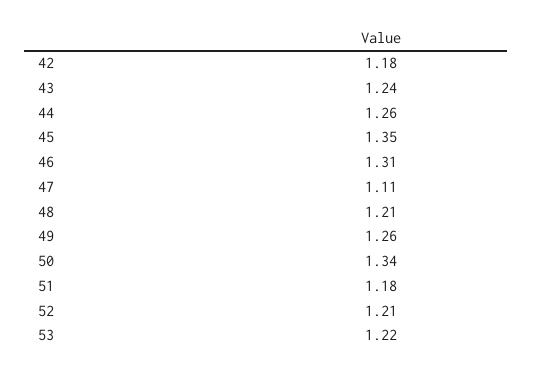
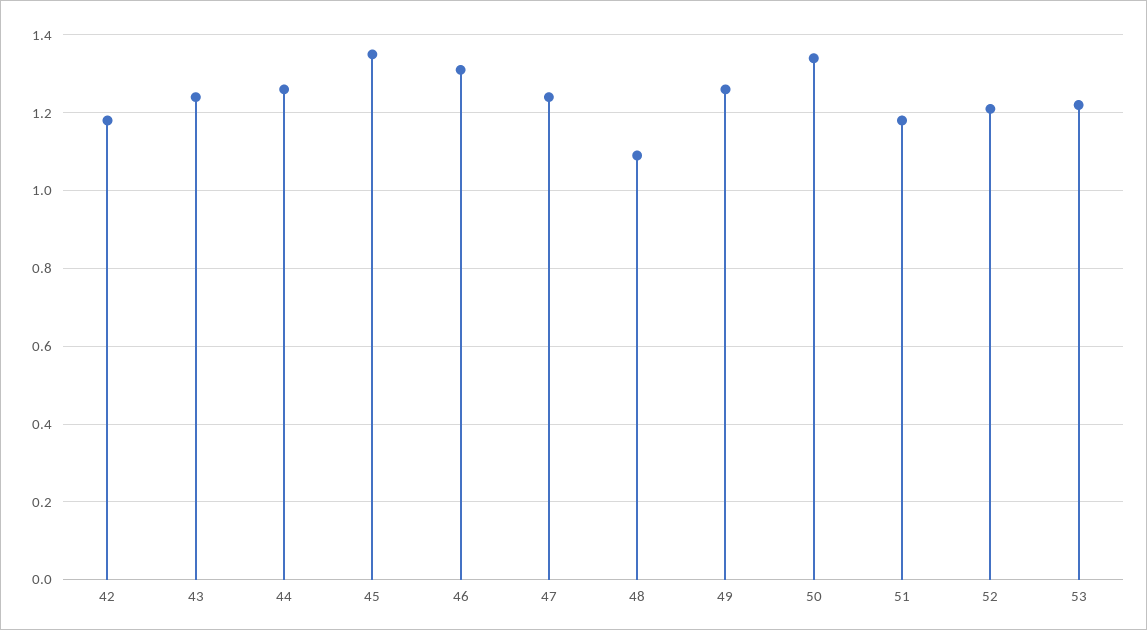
  {
    "42": 1.18,
    "43": 1.24,
    "44": 1.26,
    "45": 1.35,
    "46": 1.31,
-   "47": 1.11,
+   "47": 1.25,
-   "48": 1.21,
+   "48": 1.1,
    "49": 1.26,
    "50": 1.34,
    "51": 1.18,
    "52": 1.21,
    "53": 1.22
  }

